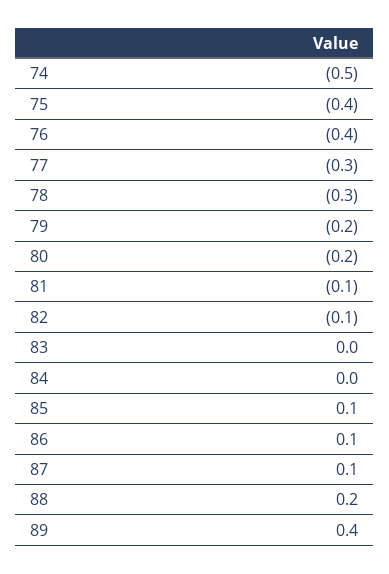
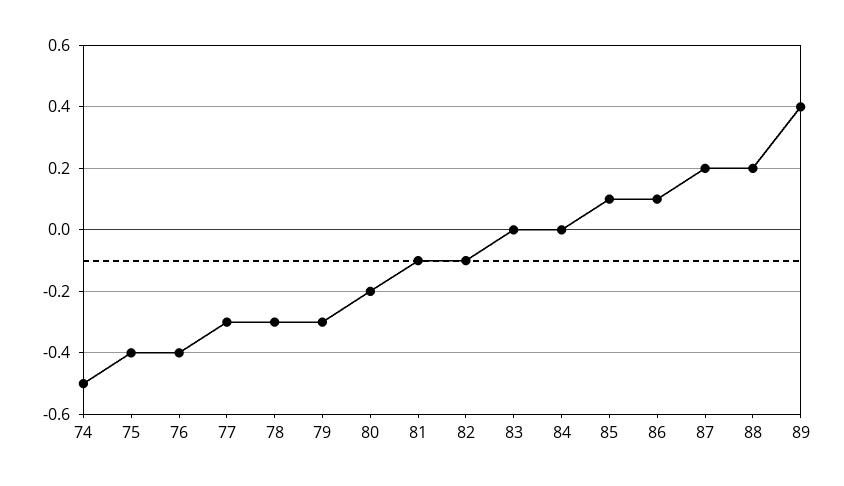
  {
    "74": -0.5,
    "75": -0.4,
    "76": -0.4,
    "77": -0.3,
    "78": -0.3,
-   "79": -0.2,
+   "79": -0.3,
    "80": -0.2,
    "81": -0.1,
    "82": -0.1,
    "83": 0,
    "84": 0,
    "85": 0.1,
    "86": 0.1,
-   "87": 0.1,
+   "87": 0.2,
    "88": 0.2,
    "89": 0.4
  }

